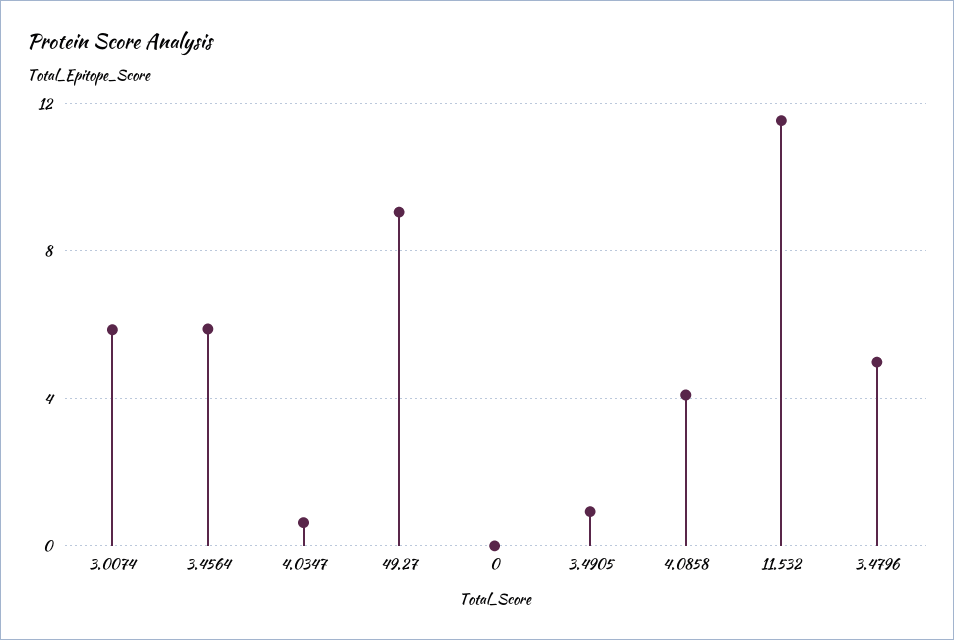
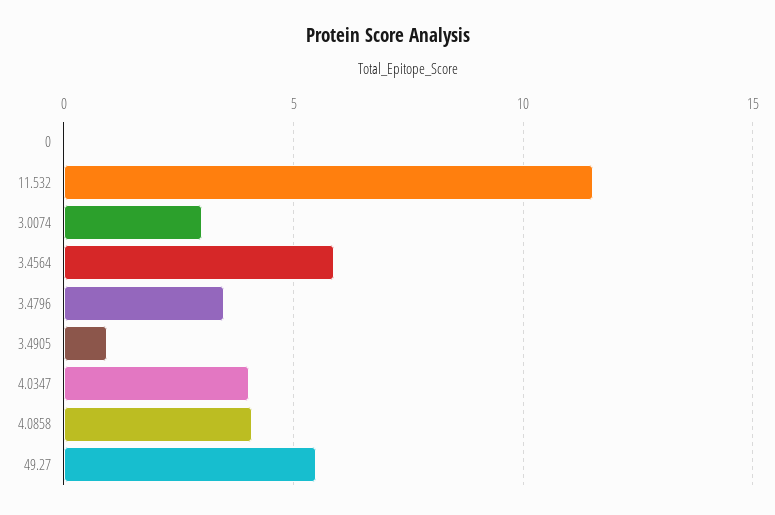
  {
-   "3.0074": 6,
+   "3.0074": 3,
    "3.4564": 6,
-   "4.0347": 0.5,
+   "4.0347": 4,
-   "49.27": 9,
+   "49.27": 5.5,
    "0": 0,
    "3.4905": 1,
    "4.0858": 4,
    "11.532": 11.5,
-   "3.4796": 5
+   "3.4796": 3.5
  }

